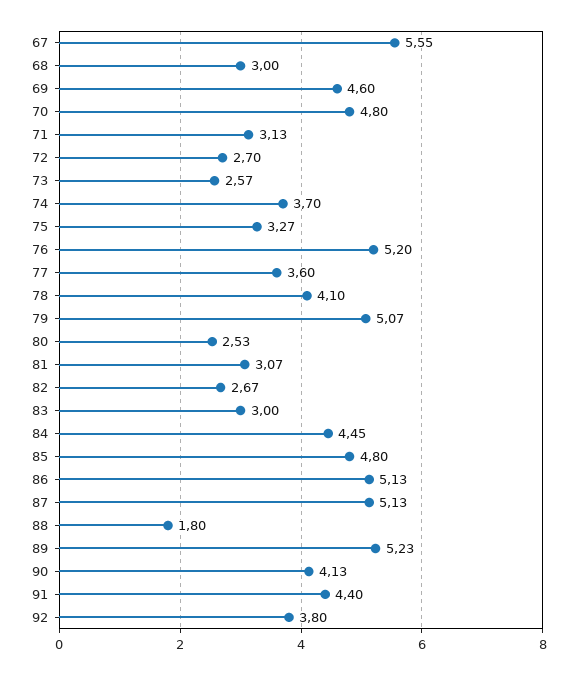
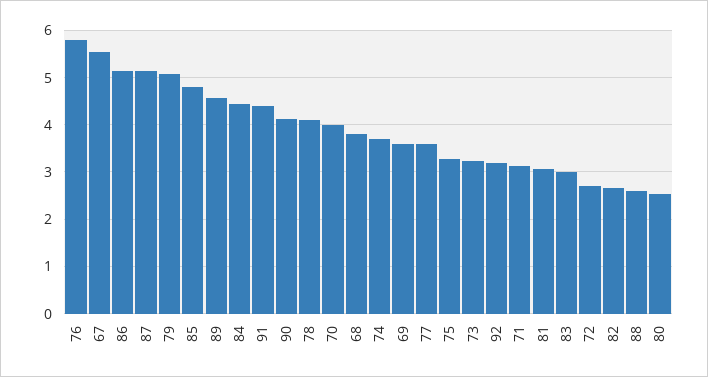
  {
    "67": 5.55,
-   "68": 3,
+   "68": 3.8,
-   "69": 4.6,
+   "69": 3.6,
-   "70": 4.8,
+   "70": 4,
    "71": 3.13,
    "72": 2.7,
-   "73": 2.57,
+   "73": 3.2,
    "74": 3.7,
    "75": 3.27,
-   "76": 5.2,
+   "76": 5.8,
    "77": 3.6,
    "78": 4.1,
    "79": 5.07,
    "80": 2.53,
    "81": 3.07,
    "82": 2.67,
    "83": 3,
    "84": 4.45,
    "85": 4.8,
    "86": 5.13,
    "87": 5.13,
-   "88": 1.8,
+   "88": 2.6,
-   "89": 5.23,
+   "89": 4.6,
    "90": 4.13,
    "91": 4.4,
-   "92": 3.8
+   "92": 3.2
  }

